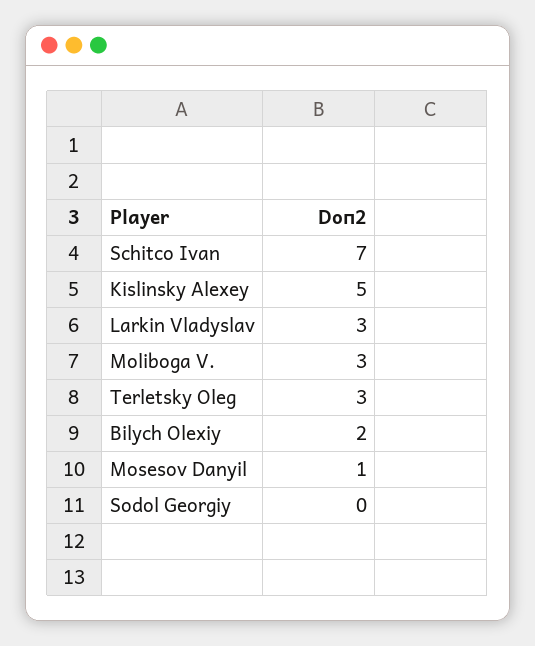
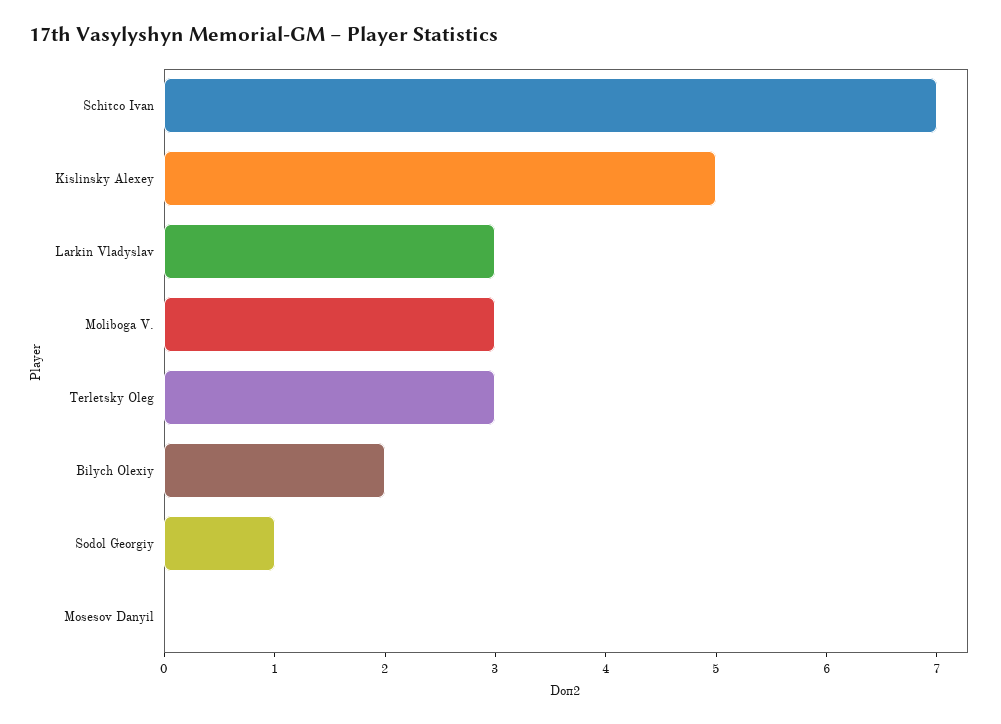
  {
    "Schitco Ivan": 7,
    "Kislinsky Alexey": 5,
    "Larkin Vladyslav": 3,
    "Moliboga V.": 3,
    "Terletsky Oleg": 3,
    "Bilych Olexiy": 2,
-   "Mosesov Danyil": 1,
+   "Mosesov Danyil": 0,
-   "Sodol Georgiy": 0
+   "Sodol Georgiy": 1
  }

